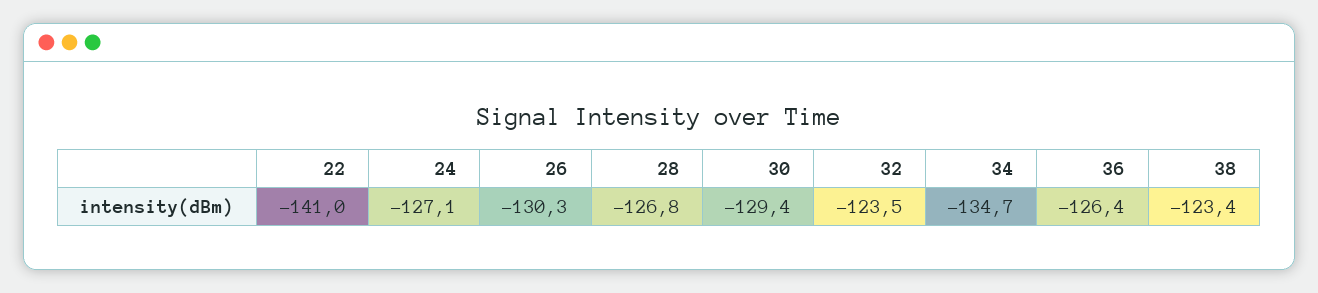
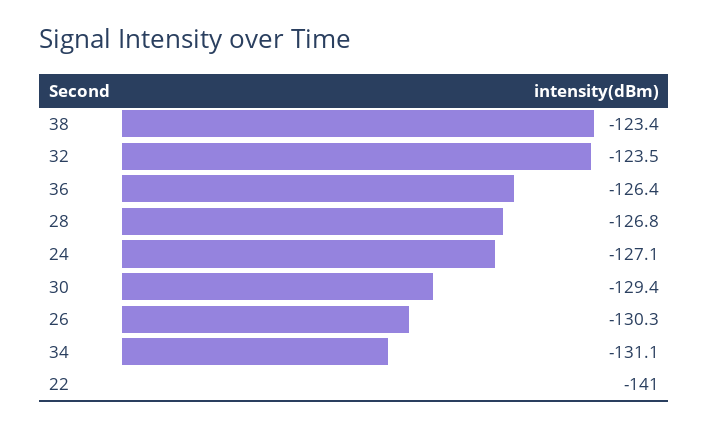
  {
    "22": -141,
    "24": -127.1,
    "26": -130.3,
    "28": -126.8,
    "30": -129.4,
    "32": -123.5,
-   "34": -134.7,
+   "34": -131.1,
    "36": -126.4,
    "38": -123.4
  }

